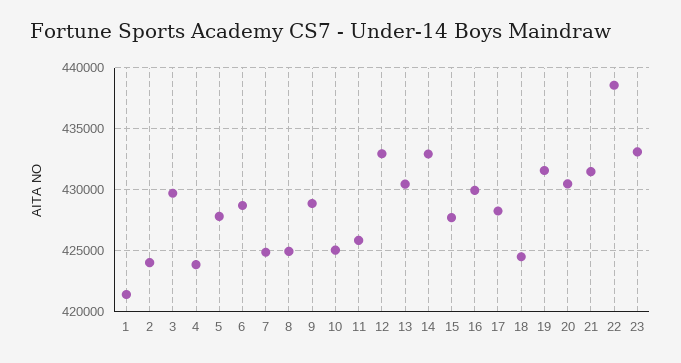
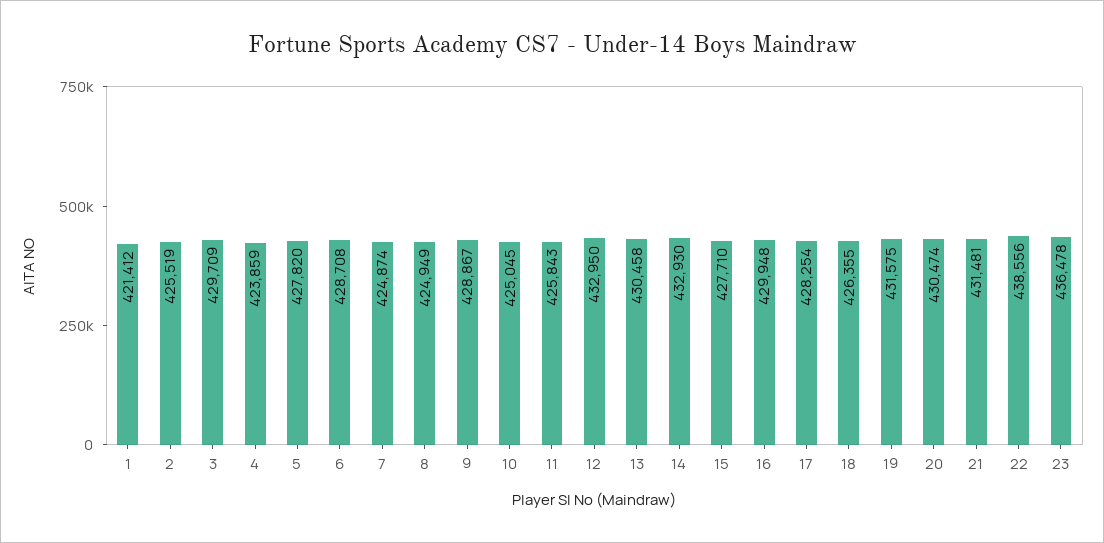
  {
    "1": 421412,
-   "2": 424000,
+   "2": 425519,
    "3": 429709,
    "4": 423859,
    "5": 427820,
    "6": 428708,
    "7": 424874,
    "8": 424949,
    "9": 428867,
    "10": 425045,
    "11": 425843,
    "12": 432950,
    "13": 430458,
    "14": 432930,
    "15": 427710,
    "16": 429948,
    "17": 428254,
-   "18": 424500,
+   "18": 426355,
    "19": 431575,
    "20": 430474,
    "21": 431481,
    "22": 438556,
-   "23": 433000
+   "23": 436478
  }

